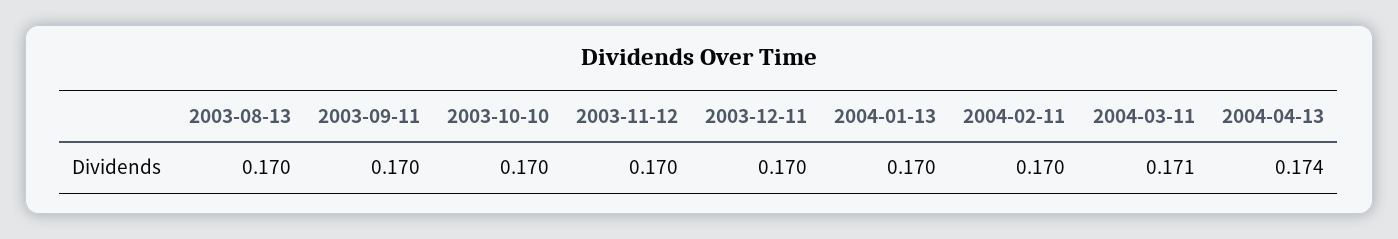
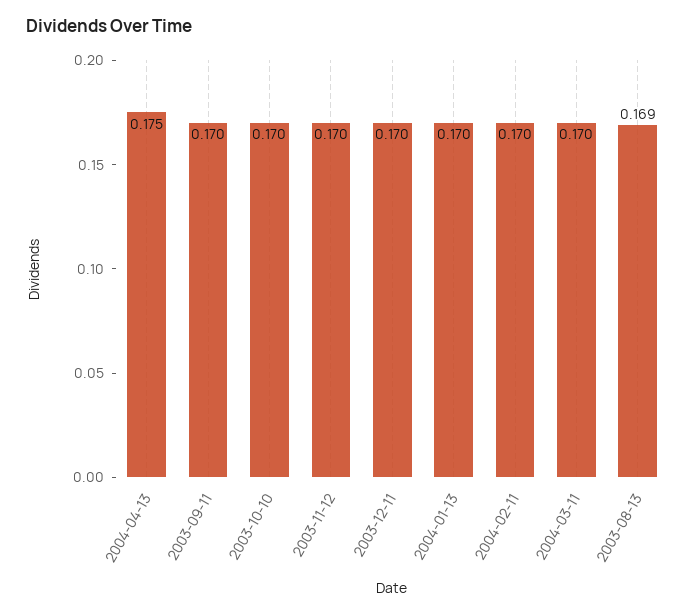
  {
-   "2003-08-13": 0.17,
+   "2003-08-13": 0.169,
    "2003-09-11": 0.17,
    "2003-10-10": 0.17,
    "2003-11-12": 0.17,
    "2003-12-11": 0.17,
    "2004-01-13": 0.17,
    "2004-02-11": 0.17,
-   "2004-03-11": 0.171,
+   "2004-03-11": 0.17,
-   "2004-04-13": 0.174
+   "2004-04-13": 0.175
  }

